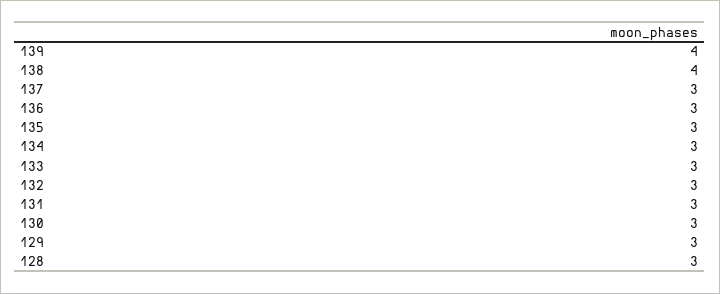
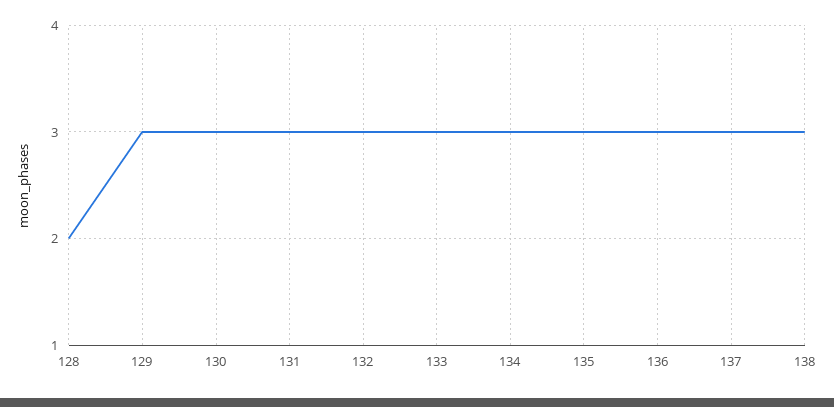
  {
-   "139": 4,
-   "138": 4,
+   "138": 3,
    "137": 3,
    "136": 3,
    "135": 3,
    "134": 3,
    "133": 3,
    "132": 3,
    "131": 3,
    "130": 3,
    "129": 3,
-   "128": 3
+   "128": 2
  }

